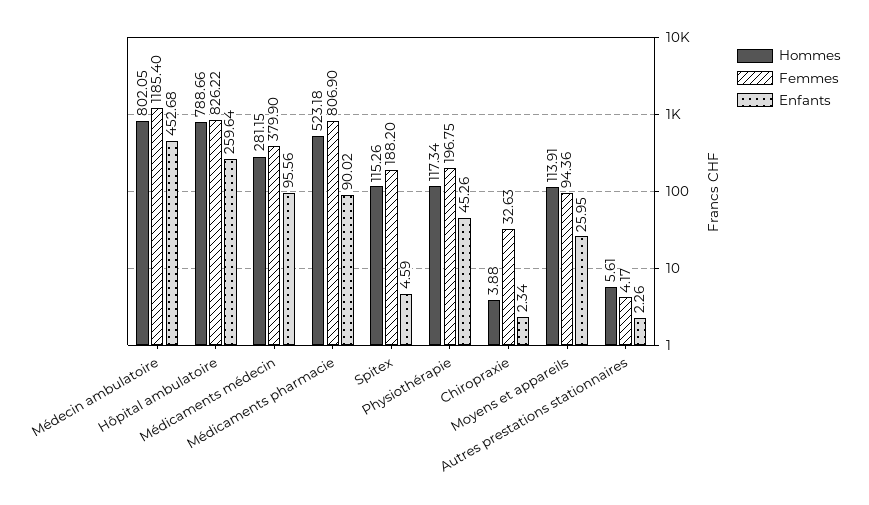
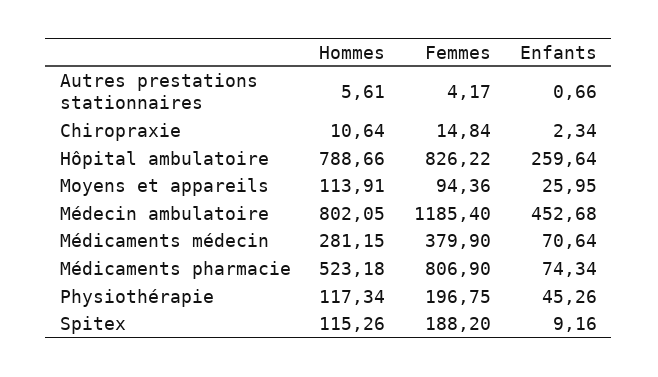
  {
    "Hommes": {
      "Médecin ambulatoire": 802.05,
      "Hôpital ambulatoire": 788.66,
      "Médicaments médecin": 281.15,
      "Médicaments pharmacie": 523.18,
      "Spitex": 115.26,
      "Physiothérapie": 117.34,
-     "Chiropraxie": 3.88,
+     "Chiropraxie": 10.64,
      "Moyens et appareils": 113.91,
      "Autres prestations stationnaires": 5.61
    },
    "Femmes": {
      "Médecin ambulatoire": 1185.4,
      "Hôpital ambulatoire": 826.22,
      "Médicaments médecin": 379.9,
      "Médicaments pharmacie": 806.9,
      "Spitex": 188.2,
      "Physiothérapie": 196.75,
-     "Chiropraxie": 32.63,
+     "Chiropraxie": 14.84,
      "Moyens et appareils": 94.36,
      "Autres prestations stationnaires": 4.17
    },
    "Enfants": {
      "Médecin ambulatoire": 452.68,
      "Hôpital ambulatoire": 259.64,
-     "Médicaments médecin": 95.56,
+     "Médicaments médecin": 70.64,
-     "Médicaments pharmacie": 90.02,
+     "Médicaments pharmacie": 74.34,
-     "Spitex": 4.59,
+     "Spitex": 9.16,
      "Physiothérapie": 45.26,
      "Chiropraxie": 2.34,
      "Moyens et appareils": 25.95,
-     "Autres prestations stationnaires": 2.26
+     "Autres prestations stationnaires": 0.66
    }
  }

